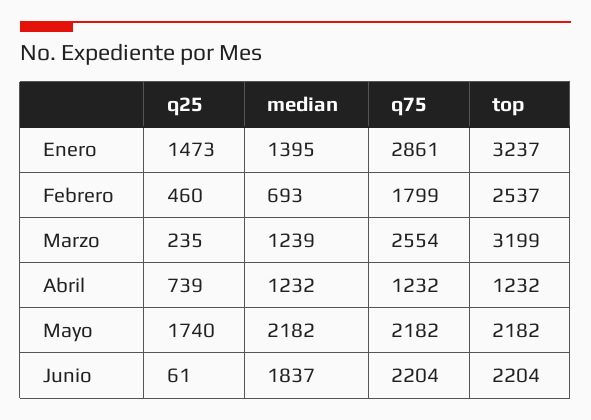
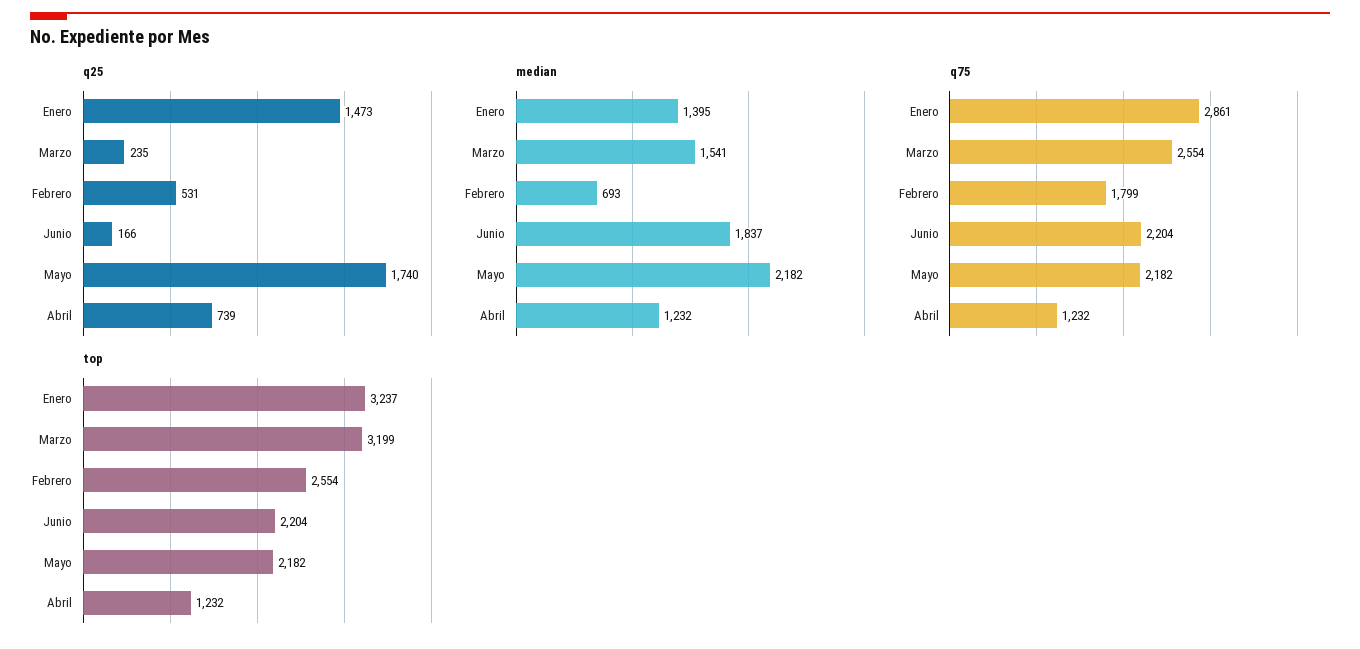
  {
    "q25": {
      "Enero": 1473,
-     "Febrero": 460,
+     "Febrero": 531,
      "Marzo": 235,
      "Abril": 739,
      "Mayo": 1740,
-     "Junio": 61
+     "Junio": 166
    },
    "median": {
      "Enero": 1395,
      "Febrero": 693,
-     "Marzo": 1239,
+     "Marzo": 1541,
      "Abril": 1232,
      "Mayo": 2182,
      "Junio": 1837
    },
    "q75": {
      "Enero": 2861,
      "Febrero": 1799,
      "Marzo": 2554,
      "Abril": 1232,
      "Mayo": 2182,
      "Junio": 2204
    },
    "top": {
      "Enero": 3237,
-     "Febrero": 2537,
+     "Febrero": 2554,
      "Marzo": 3199,
      "Abril": 1232,
      "Mayo": 2182,
      "Junio": 2204
    }
  }

